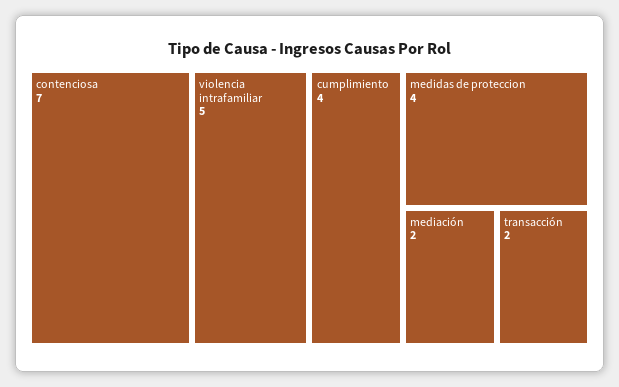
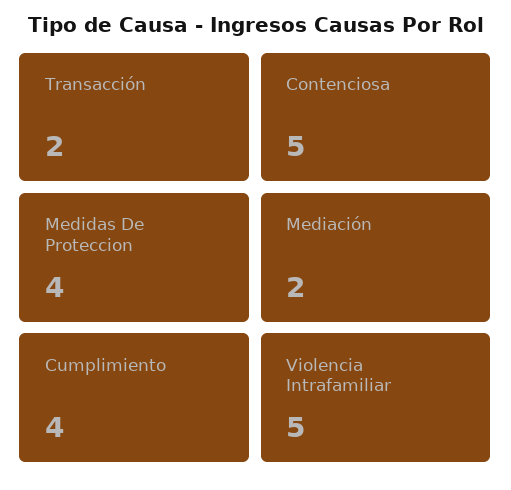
  {
-   "contenciosa": 7,
+   "contenciosa": 5,
    "violencia intrafamiliar": 5,
    "cumplimiento": 4,
    "medidas de proteccion": 4,
    "mediación": 2,
    "transacción": 2
  }

